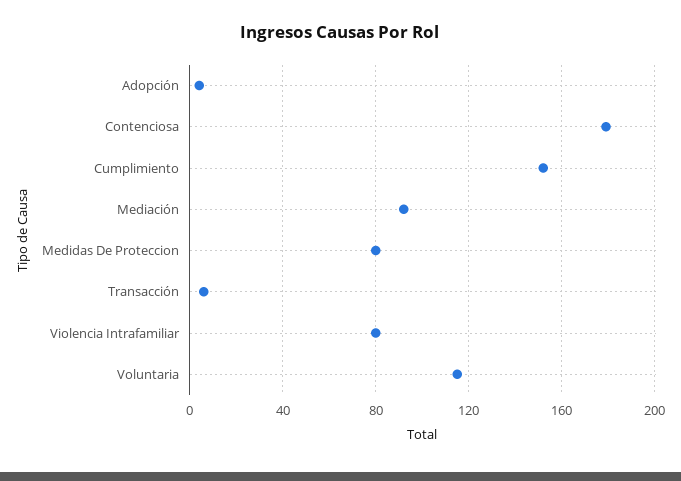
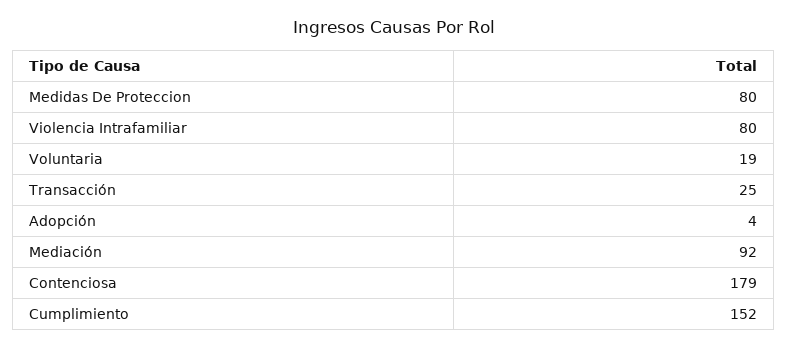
  {
    "Adopción": 4,
    "Contenciosa": 179,
    "Cumplimiento": 152,
    "Mediación": 92,
    "Medidas De Proteccion": 80,
-   "Transacción": 5,
+   "Transacción": 25,
    "Violencia Intrafamiliar": 80,
-   "Voluntaria": 115
+   "Voluntaria": 19
  }

